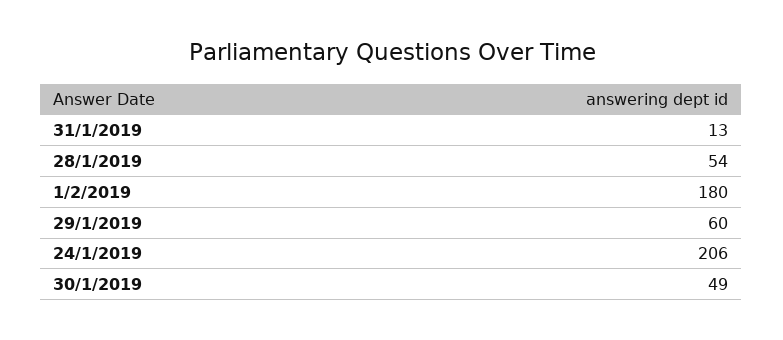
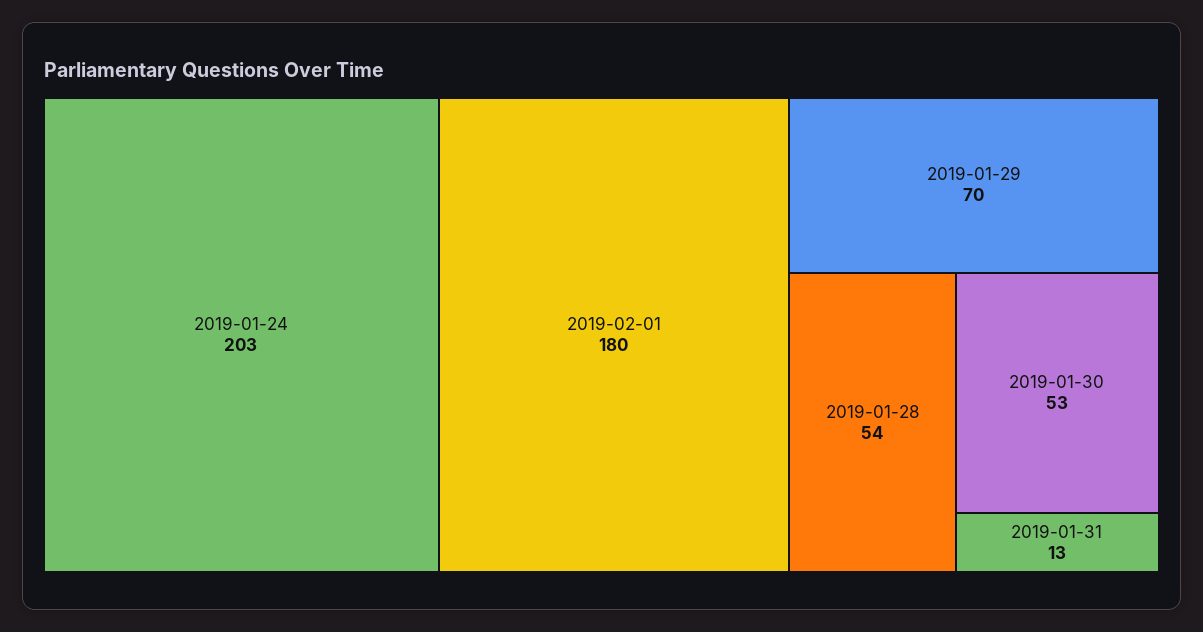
  {
    "31/1/2019": 13,
    "28/1/2019": 54,
    "1/2/2019": 180,
-   "29/1/2019": 60,
+   "29/1/2019": 70,
-   "24/1/2019": 206,
+   "24/1/2019": 203,
-   "30/1/2019": 49
+   "30/1/2019": 53
  }

